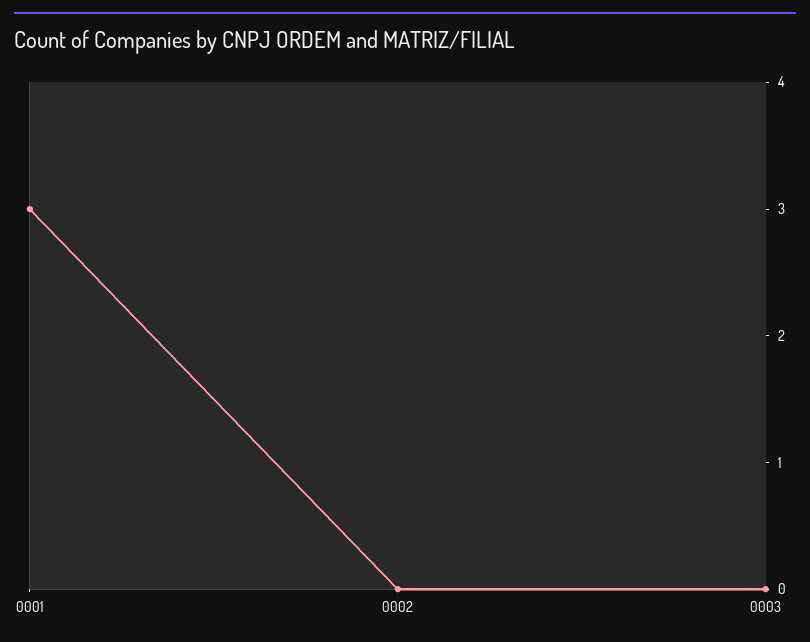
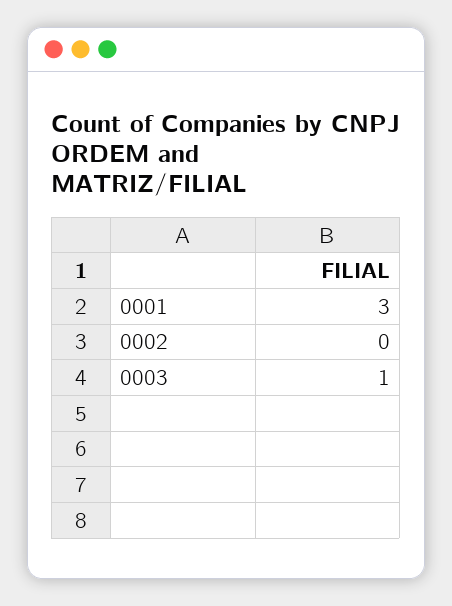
  {
    "0001": 3,
    "0002": 0,
-   "0003": 0
+   "0003": 1
  }

